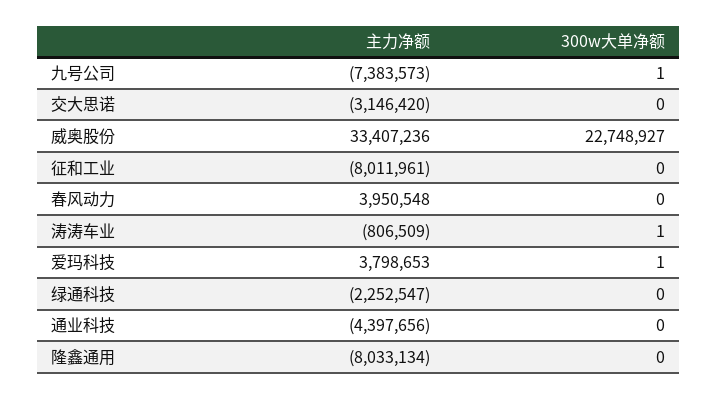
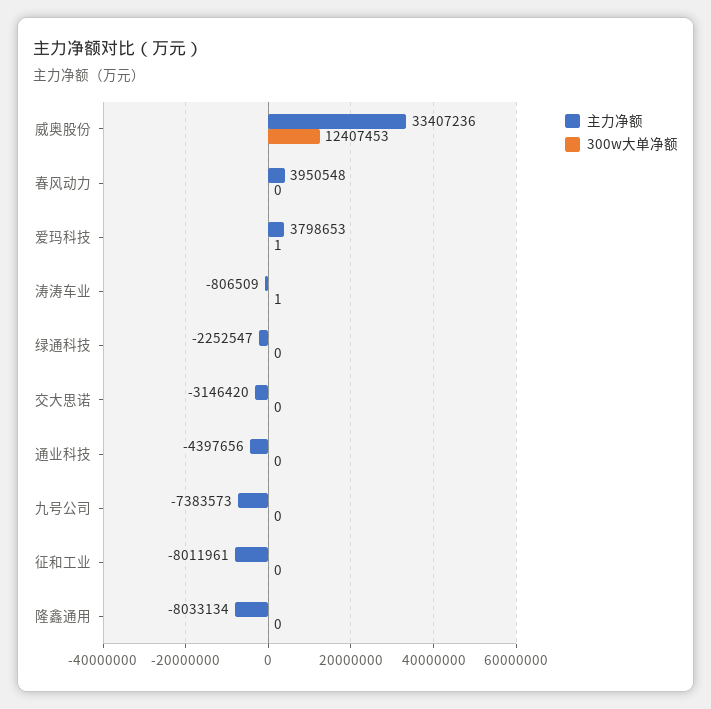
  {
    "主力净额": {
      "九号公司": -7383573,
      "交大思诺": -3146420,
      "威奥股份": 33407236,
      "征和工业": -8011961,
      "春风动力": 3950548,
      "涛涛车业": -806509,
      "爱玛科技": 3798653,
      "绿通科技": -2252547,
      "通业科技": -4397656,
      "隆鑫通用": -8033134
    },
    "300w大单净额": {
-     "九号公司": 1,
+     "九号公司": 0,
      "交大思诺": 0,
-     "威奥股份": 22748927,
+     "威奥股份": 12407453,
      "征和工业": 0,
      "春风动力": 0,
      "涛涛车业": 1,
      "爱玛科技": 1,
      "绿通科技": 0,
      "通业科技": 0,
      "隆鑫通用": 0
    }
  }

